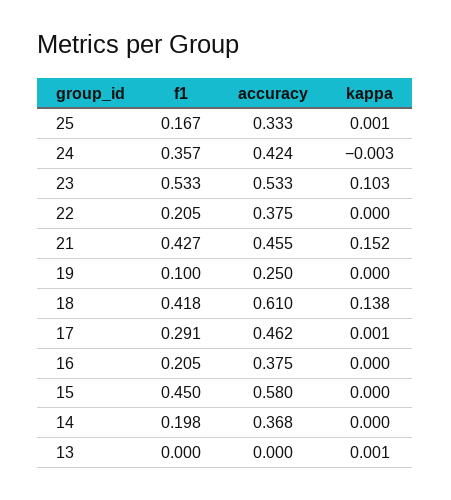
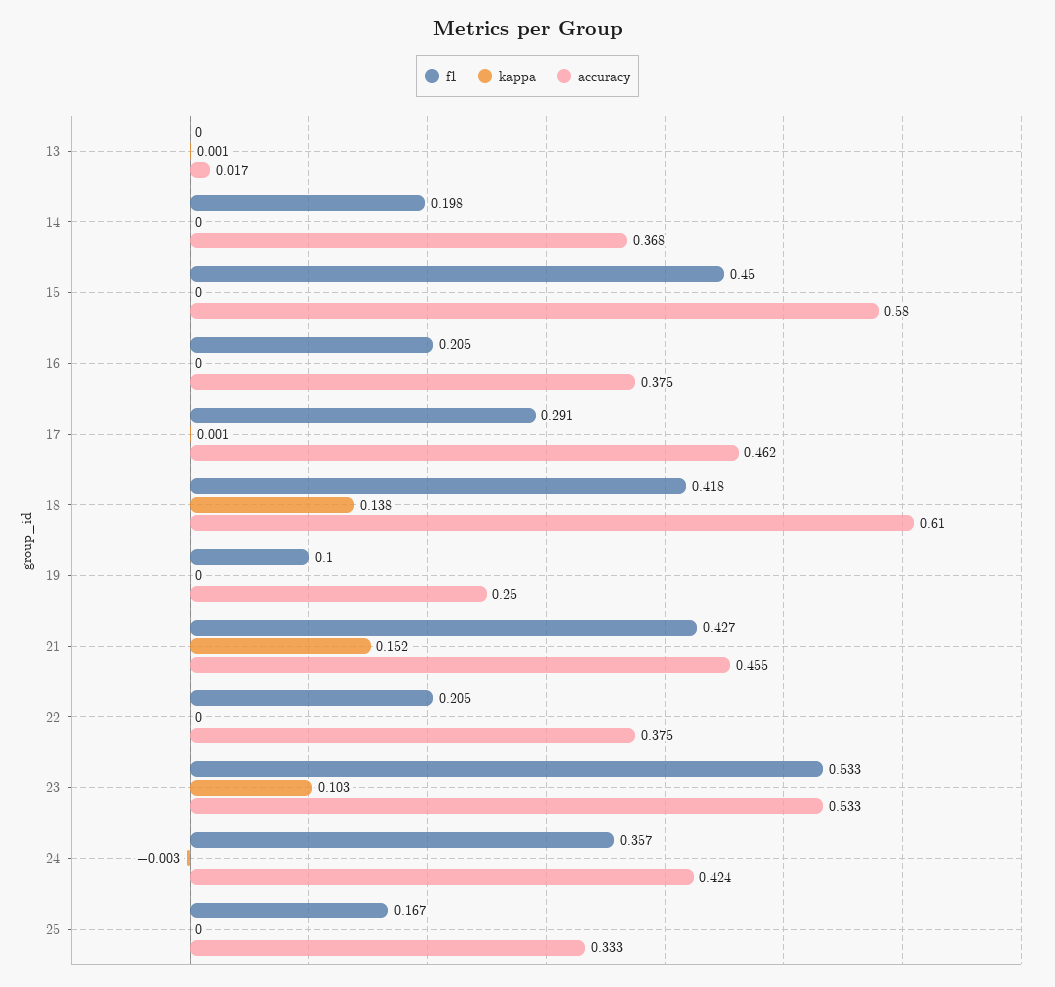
  {
    "f1": {
      "25": 0.167,
      "24": 0.357,
      "23": 0.533,
      "22": 0.205,
      "21": 0.427,
      "19": 0.1,
      "18": 0.418,
      "17": 0.291,
      "16": 0.205,
      "15": 0.45,
      "14": 0.198,
      "13": 0
    },
    "accuracy": {
      "25": 0.333,
      "24": 0.424,
      "23": 0.533,
      "22": 0.375,
      "21": 0.455,
      "19": 0.25,
      "18": 0.61,
      "17": 0.462,
      "16": 0.375,
      "15": 0.58,
      "14": 0.368,
-     "13": 0
+     "13": 0.017
    },
    "kappa": {
-     "25": 0.001,
+     "25": 0,
      "24": -0.003,
      "23": 0.103,
      "22": 0,
      "21": 0.152,
      "19": 0,
      "18": 0.138,
      "17": 0.001,
      "16": 0,
      "15": 0,
      "14": 0,
      "13": 0.001
    }
  }

